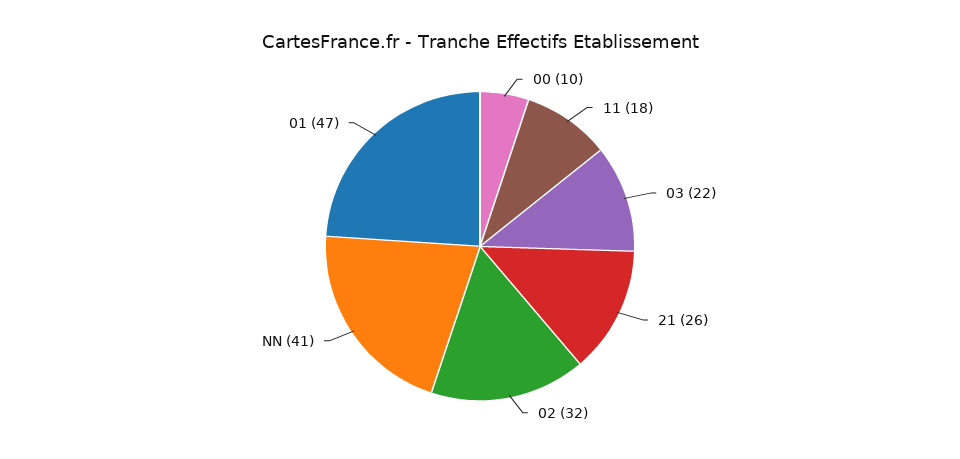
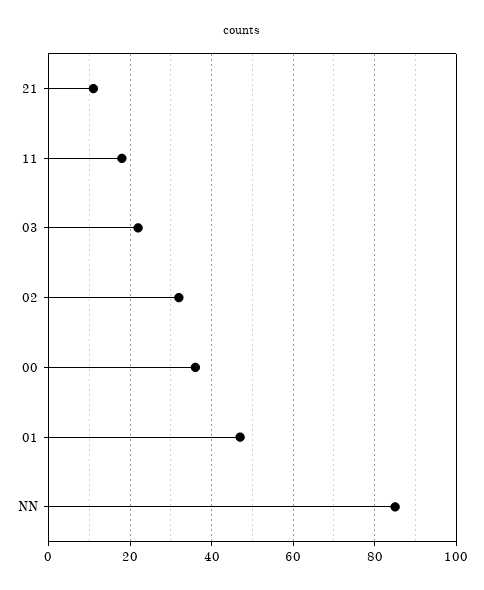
  {
-   "00": 10,
+   "00": 35,
    "11": 18,
    "03": 22,
-   "21": 26,
+   "21": 10,
    "02": 32,
-   "NN": 41,
+   "NN": 85,
    "01": 47
  }

